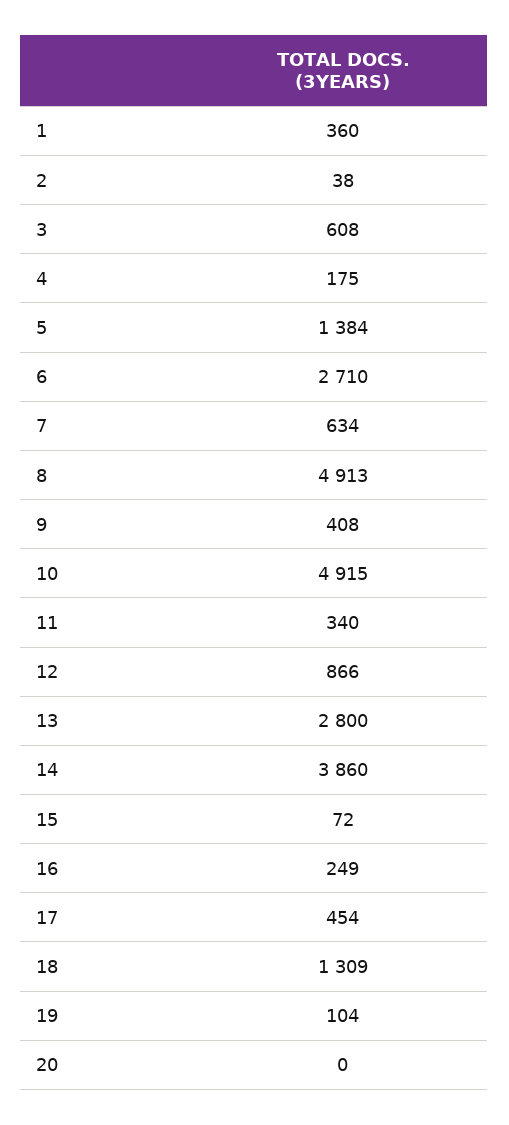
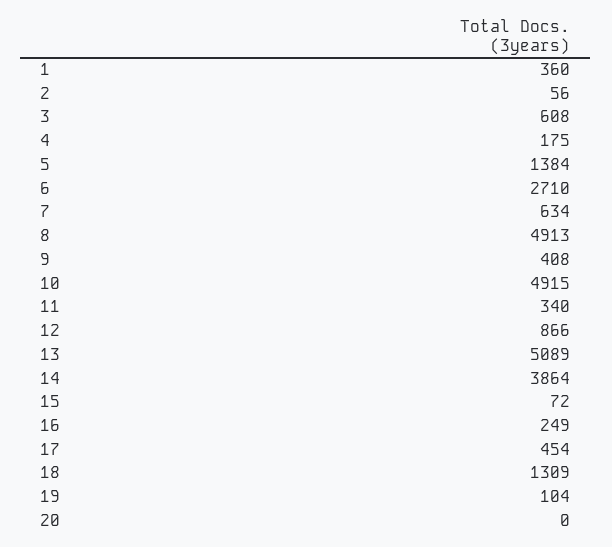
  {
    "1": 360,
-   "2": 38,
+   "2": 56,
    "3": 608,
    "4": 175,
    "5": 1384,
    "6": 2710,
    "7": 634,
    "8": 4913,
    "9": 408,
    "10": 4915,
    "11": 340,
    "12": 866,
-   "13": 2800,
+   "13": 5089,
-   "14": 3860,
+   "14": 3864,
    "15": 72,
    "16": 249,
    "17": 454,
    "18": 1309,
    "19": 104,
    "20": 0
  }

